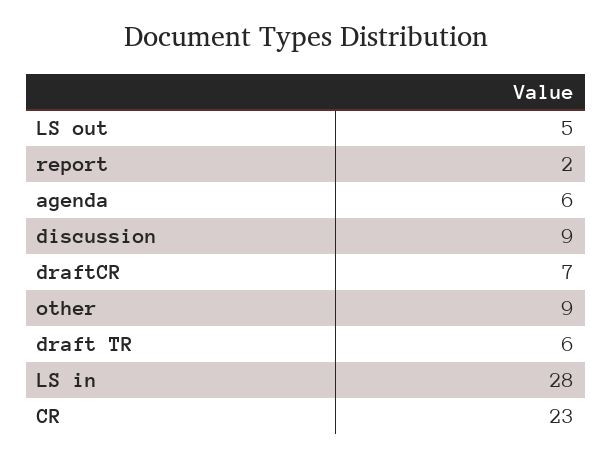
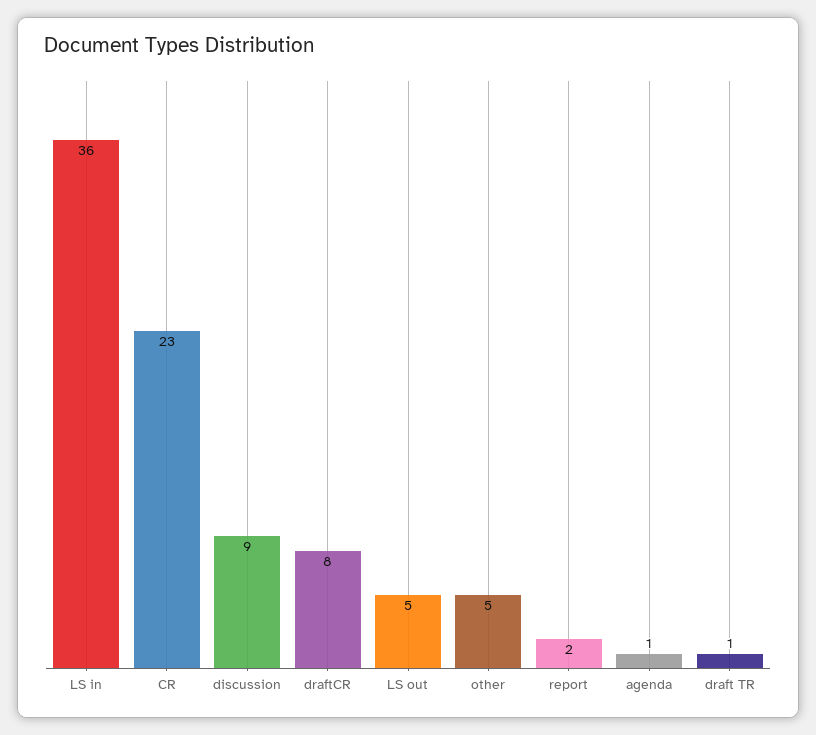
  {
    "LS out": 5,
    "report": 2,
-   "agenda": 6,
+   "agenda": 1,
    "discussion": 9,
-   "draftCR": 7,
+   "draftCR": 8,
-   "other": 9,
+   "other": 5,
-   "draft TR": 6,
+   "draft TR": 1,
-   "LS in": 28,
+   "LS in": 36,
    "CR": 23
  }

